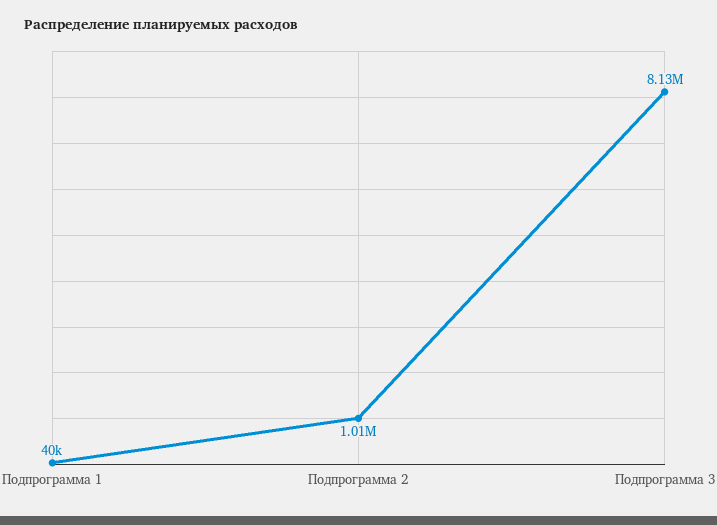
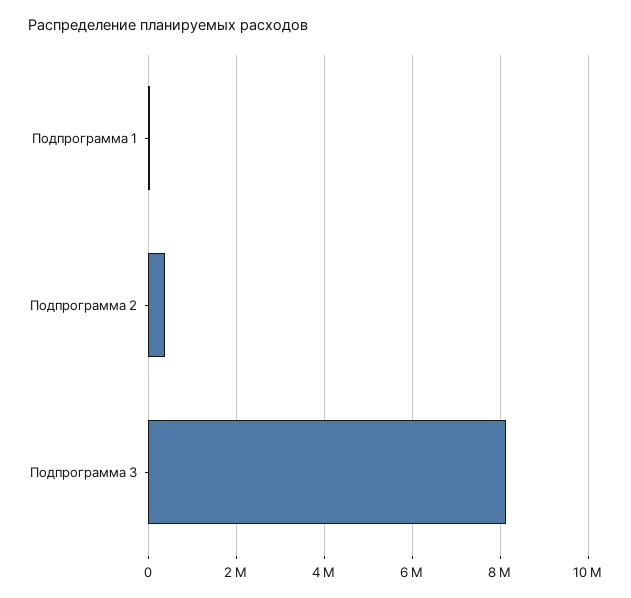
  {
    "Подпрограмма 1": 40000,
-   "Подпрограмма 2": 1010000,
+   "Подпрограмма 2": 400000,
    "Подпрограмма 3": 8130000
  }

